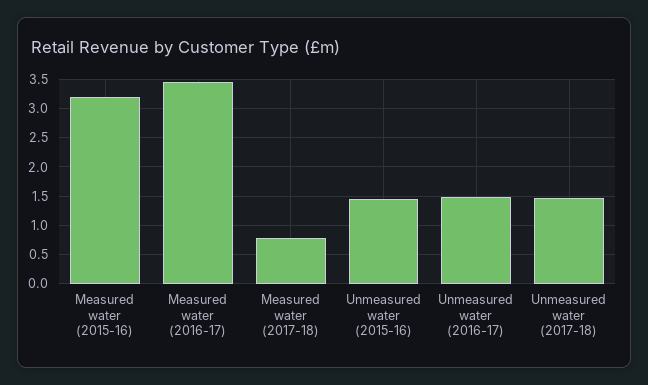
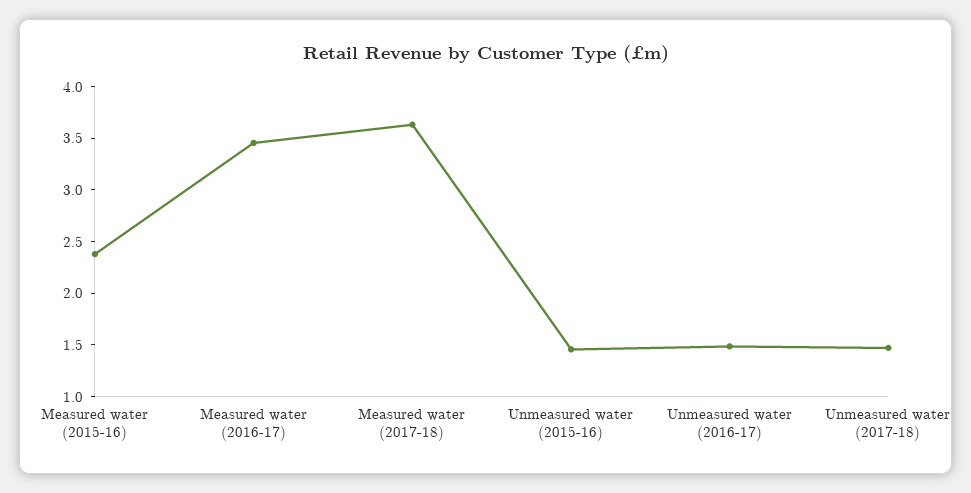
  {
-   "Measured water (2015-16)": 3.25,
+   "Measured water (2015-16)": 2.4,
    "Measured water (2016-17)": 3.5,
-   "Measured water (2017-18)": 0.75,
+   "Measured water (2017-18)": 3.6,
    "Unmeasured water (2015-16)": 1.5,
    "Unmeasured water (2016-17)": 1.5,
    "Unmeasured water (2017-18)": 1.5
  }

